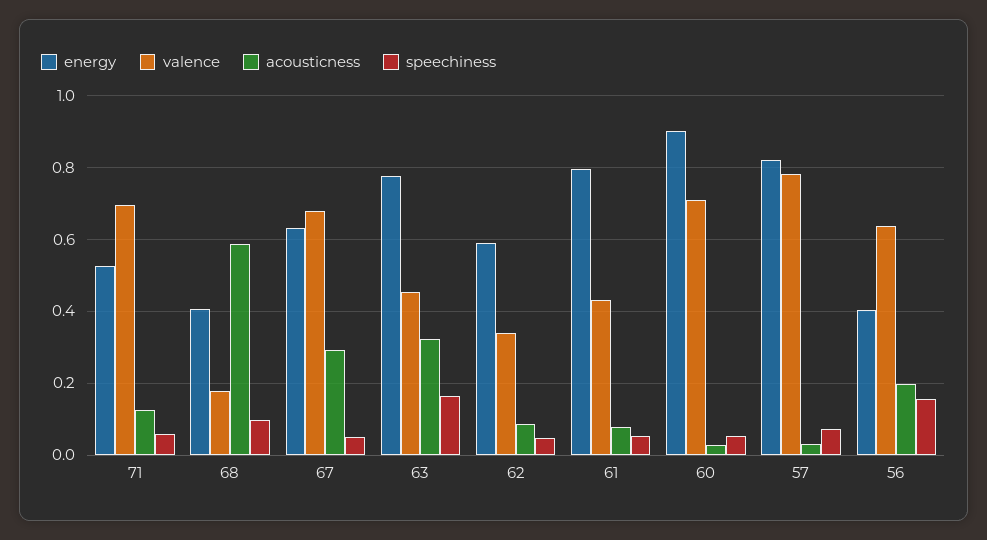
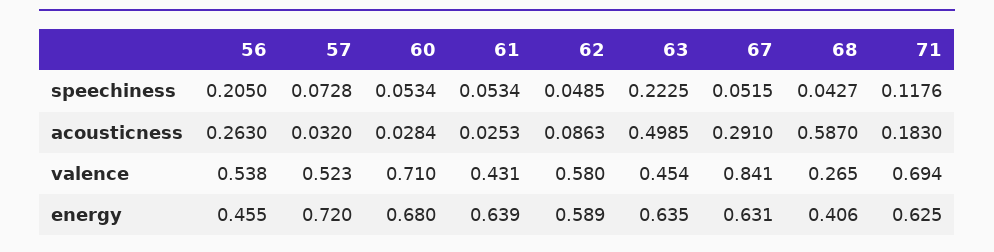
  {
    "energy": {
-     "71": 0.52,
+     "71": 0.625,
      "68": 0.406,
      "67": 0.631,
-     "63": 0.78,
+     "63": 0.635,
      "62": 0.589,
-     "61": 0.8,
+     "61": 0.639,
-     "60": 0.9,
+     "60": 0.68,
-     "57": 0.82,
+     "57": 0.72,
-     "56": 0.4
+     "56": 0.455
    },
    "valence": {
      "71": 0.694,
-     "68": 0.18,
+     "68": 0.265,
-     "67": 0.68,
+     "67": 0.841,
      "63": 0.454,
-     "62": 0.34,
+     "62": 0.58,
      "61": 0.431,
      "60": 0.71,
-     "57": 0.78,
+     "57": 0.523,
-     "56": 0.64
+     "56": 0.538
    },
    "acousticness": {
-     "71": 0.12,
+     "71": 0.183,
      "68": 0.587,
      "67": 0.291,
-     "63": 0.32,
+     "63": 0.4985,
      "62": 0.0863,
-     "61": 0.08,
+     "61": 0.0253,
      "60": 0.0284,
      "57": 0.032,
-     "56": 0.2
+     "56": 0.263
    },
    "speechiness": {
-     "71": 0.06,
+     "71": 0.1176,
-     "68": 0.1,
+     "68": 0.0427,
      "67": 0.0515,
-     "63": 0.16,
+     "63": 0.2225,
      "62": 0.0485,
      "61": 0.0534,
      "60": 0.0534,
      "57": 0.0728,
-     "56": 0.16
+     "56": 0.205
    }
  }

